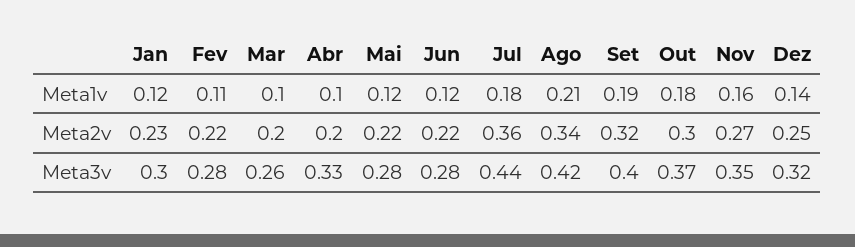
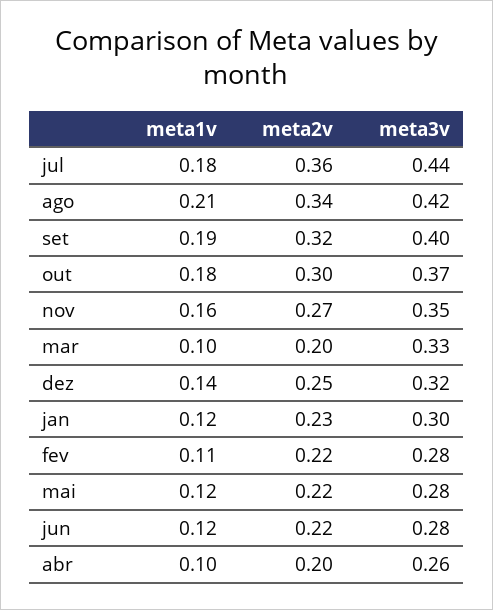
  {
    "Jan": {
      "Meta1v": 0.12,
      "Meta2v": 0.23,
      "Meta3v": 0.3
    },
    "Fev": {
      "Meta1v": 0.11,
      "Meta2v": 0.22,
      "Meta3v": 0.28
    },
    "Mar": {
      "Meta1v": 0.1,
      "Meta2v": 0.2,
-     "Meta3v": 0.26
+     "Meta3v": 0.33
    },
    "Abr": {
      "Meta1v": 0.1,
      "Meta2v": 0.2,
-     "Meta3v": 0.33
+     "Meta3v": 0.26
    },
    "Mai": {
      "Meta1v": 0.12,
      "Meta2v": 0.22,
      "Meta3v": 0.28
    },
    "Jun": {
      "Meta1v": 0.12,
      "Meta2v": 0.22,
      "Meta3v": 0.28
    },
    "Jul": {
      "Meta1v": 0.18,
      "Meta2v": 0.36,
      "Meta3v": 0.44
    },
    "Ago": {
      "Meta1v": 0.21,
      "Meta2v": 0.34,
      "Meta3v": 0.42
    },
    "Set": {
      "Meta1v": 0.19,
      "Meta2v": 0.32,
      "Meta3v": 0.4
    },
    "Out": {
      "Meta1v": 0.18,
      "Meta2v": 0.3,
      "Meta3v": 0.37
    },
    "Nov": {
      "Meta1v": 0.16,
      "Meta2v": 0.27,
      "Meta3v": 0.35
    },
    "Dez": {
      "Meta1v": 0.14,
      "Meta2v": 0.25,
      "Meta3v": 0.32
    }
  }

